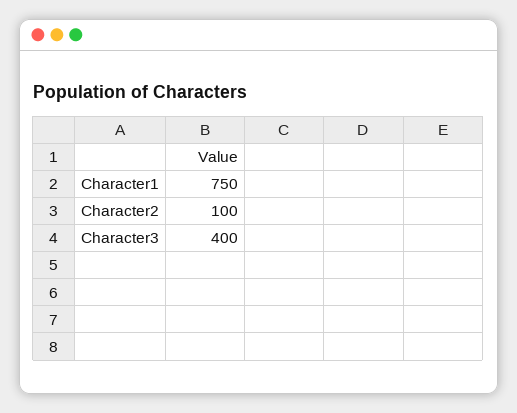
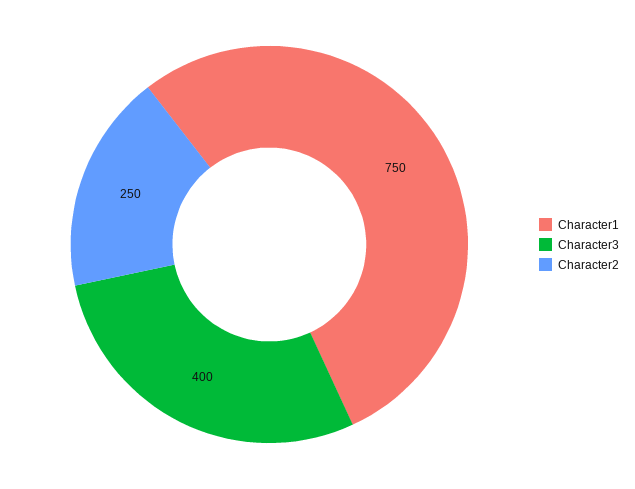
  {
    "Character1": 750,
-   "Character2": 100,
+   "Character2": 250,
    "Character3": 400
  }

